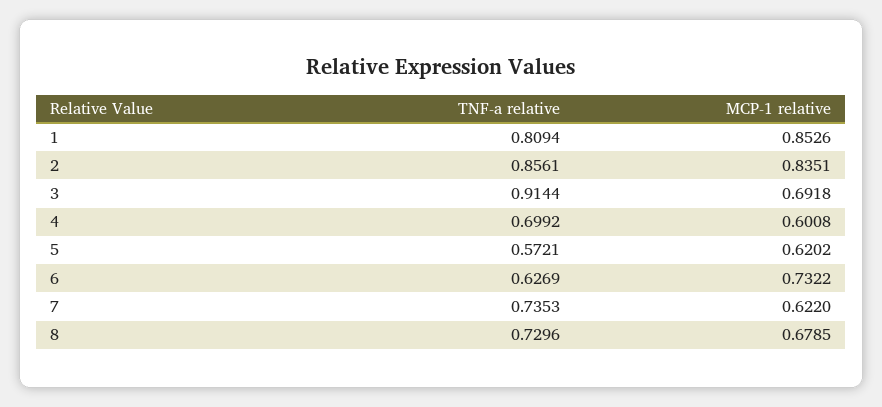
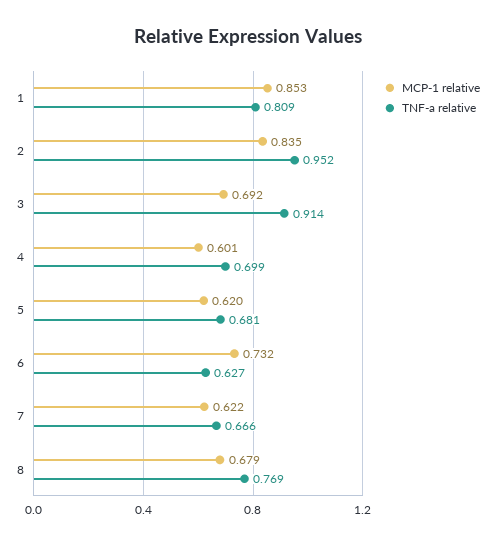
  {
    "TNF-a relative": {
      "1": 0.8094,
-     "2": 0.8561,
+     "2": 0.952,
      "3": 0.9144,
      "4": 0.6992,
-     "5": 0.5721,
+     "5": 0.681,
      "6": 0.6269,
-     "7": 0.7353,
+     "7": 0.666,
-     "8": 0.7296
+     "8": 0.769
    },
    "MCP-1 relative": {
      "1": 0.8526,
      "2": 0.8351,
      "3": 0.6918,
      "4": 0.6008,
      "5": 0.6202,
      "6": 0.7322,
      "7": 0.622,
      "8": 0.6785
    }
  }

